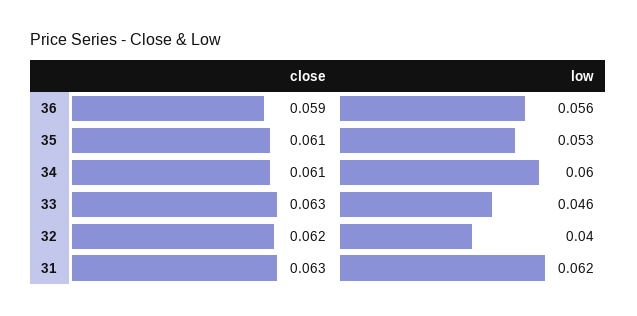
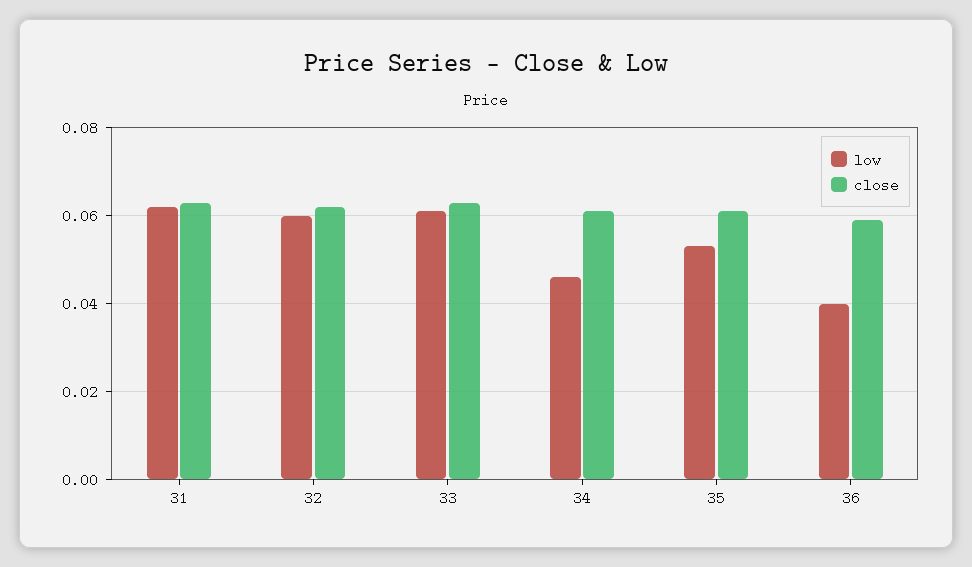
  {
    "close": {
      "36": 0.059,
      "35": 0.061,
      "34": 0.061,
      "33": 0.063,
      "32": 0.062,
      "31": 0.063
    },
    "low": {
-     "36": 0.056,
+     "36": 0.04,
      "35": 0.053,
-     "34": 0.06,
+     "34": 0.045,
-     "33": 0.046,
+     "33": 0.06,
-     "32": 0.04,
+     "32": 0.06,
      "31": 0.062
    }
  }

